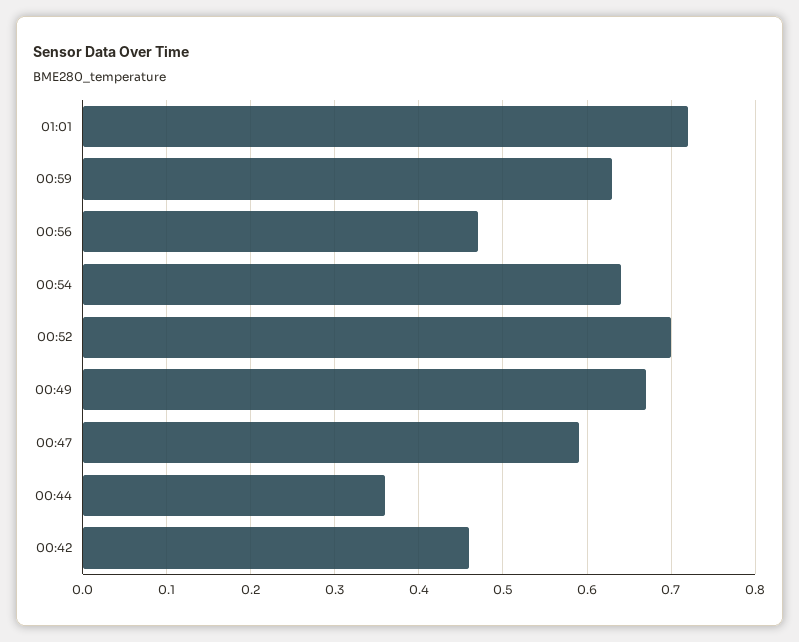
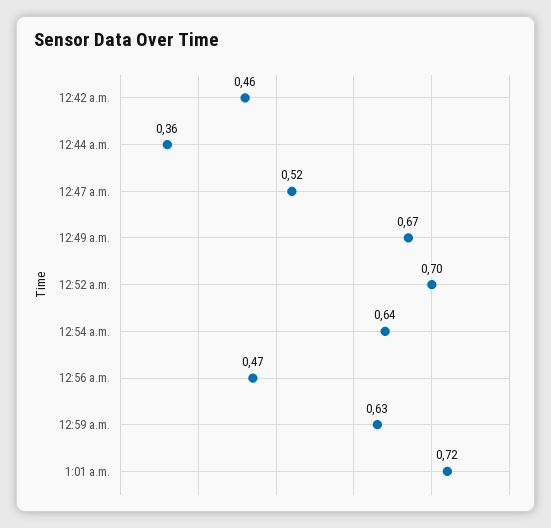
  {
    "01:01": 0.72,
    "00:59": 0.63,
    "00:56": 0.47,
    "00:54": 0.64,
    "00:52": 0.7,
    "00:49": 0.67,
-   "00:47": 0.59,
+   "00:47": 0.52,
    "00:44": 0.36,
    "00:42": 0.46
  }

